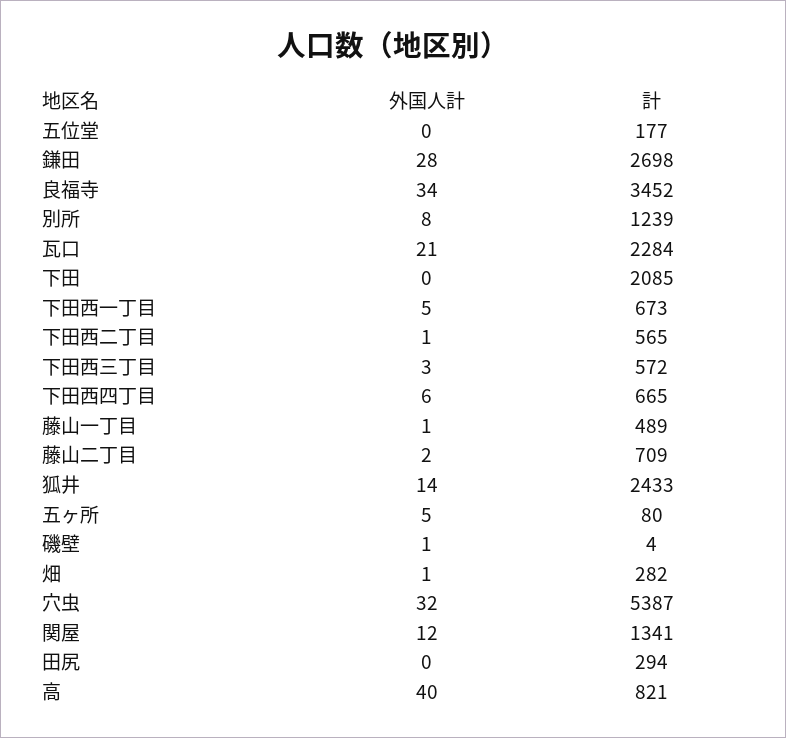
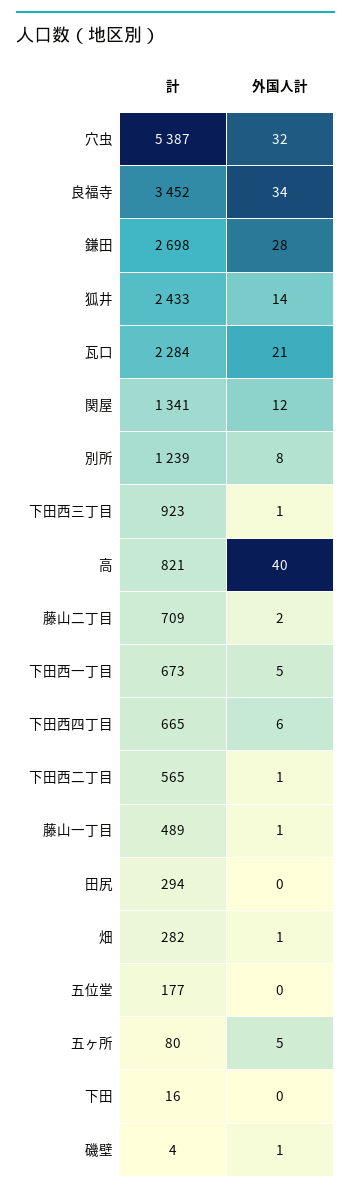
  {
    "外国人計": {
      "五位堂": 0,
      "鎌田": 28,
      "良福寺": 34,
      "別所": 8,
      "瓦口": 21,
      "下田": 0,
      "下田西一丁目": 5,
      "下田西二丁目": 1,
-     "下田西三丁目": 3,
+     "下田西三丁目": 1,
      "下田西四丁目": 6,
      "藤山一丁目": 1,
      "藤山二丁目": 2,
      "狐井": 14,
      "五ヶ所": 5,
      "磯壁": 1,
      "畑": 1,
      "穴虫": 32,
      "関屋": 12,
      "田尻": 0,
      "高": 40
    },
    "計": {
      "五位堂": 177,
      "鎌田": 2698,
      "良福寺": 3452,
      "別所": 1239,
      "瓦口": 2284,
-     "下田": 2085,
+     "下田": 16,
      "下田西一丁目": 673,
      "下田西二丁目": 565,
-     "下田西三丁目": 572,
+     "下田西三丁目": 923,
      "下田西四丁目": 665,
      "藤山一丁目": 489,
      "藤山二丁目": 709,
      "狐井": 2433,
      "五ヶ所": 80,
      "磯壁": 4,
      "畑": 282,
      "穴虫": 5387,
      "関屋": 1341,
      "田尻": 294,
      "高": 821
    }
  }

